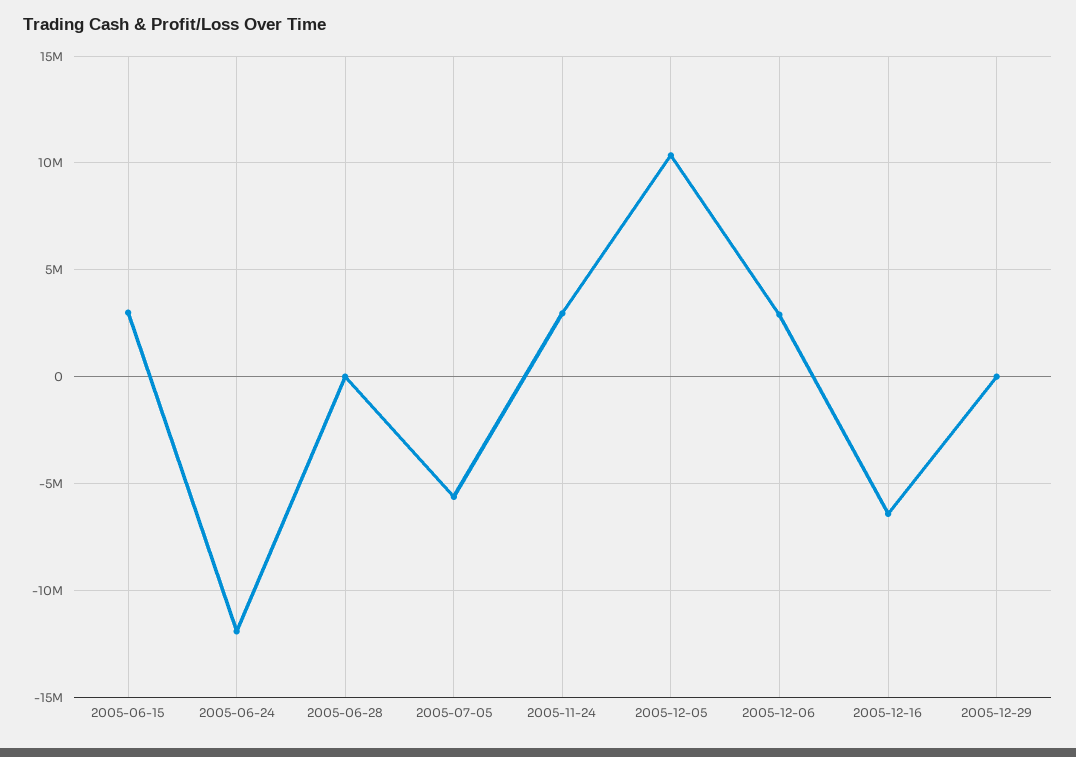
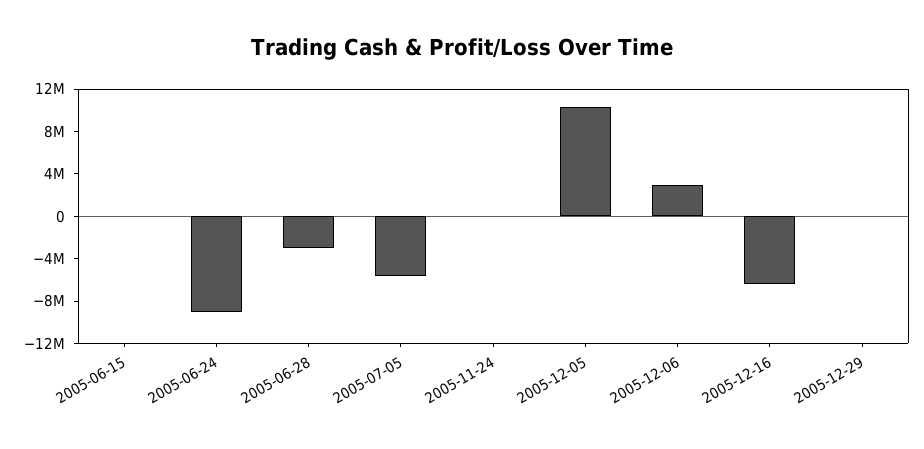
  {
-   "2005-06-15": 3000000,
+   "2005-06-15": 0,
-   "2005-06-24": -12000000,
+   "2005-06-24": -9000000,
-   "2005-06-28": 0,
+   "2005-06-28": -3000000,
    "2005-07-05": -5500000,
-   "2005-11-24": 3000000,
+   "2005-11-24": 0,
    "2005-12-05": 10500000,
    "2005-12-06": 3000000,
    "2005-12-16": -6500000,
    "2005-12-29": 0
  }

